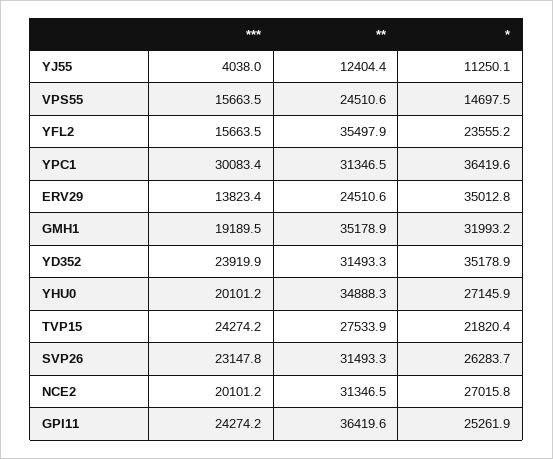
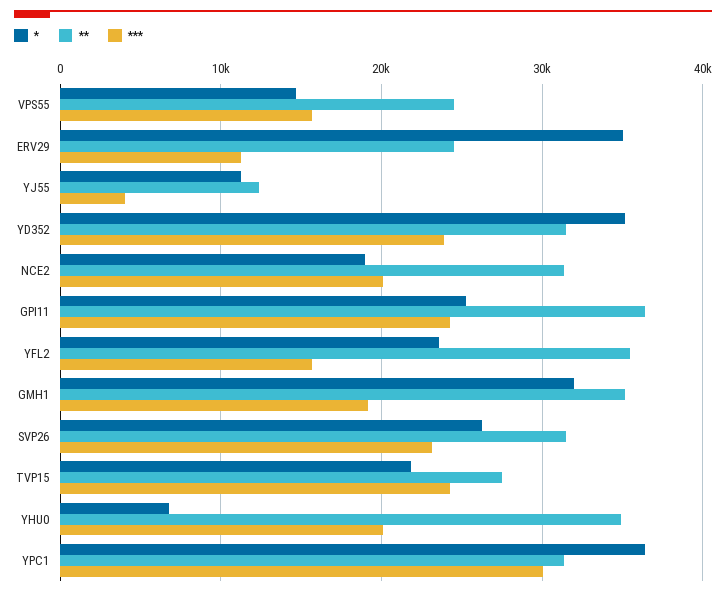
  {
    "***": {
      "YJ55": 4038,
      "VPS55": 15663.5,
      "YFL2": 15663.5,
      "YPC1": 30083.4,
-     "ERV29": 13823.4,
+     "ERV29": 11000,
      "GMH1": 19189.5,
      "YD352": 23919.9,
      "YHU0": 20101.2,
      "TVP15": 24274.2,
      "SVP26": 23147.8,
      "NCE2": 20101.2,
      "GPI11": 24274.2
    },
    "**": {
      "YJ55": 12404.4,
      "VPS55": 24510.6,
      "YFL2": 35497.9,
      "YPC1": 31346.5,
      "ERV29": 24510.6,
      "GMH1": 35178.9,
      "YD352": 31493.3,
      "YHU0": 34888.3,
      "TVP15": 27533.9,
      "SVP26": 31493.3,
      "NCE2": 31346.5,
      "GPI11": 36419.6
    },
    "*": {
      "YJ55": 11250.1,
      "VPS55": 14697.5,
      "YFL2": 23555.2,
      "YPC1": 36419.6,
      "ERV29": 35012.8,
      "GMH1": 31993.2,
      "YD352": 35178.9,
-     "YHU0": 27145.9,
+     "YHU0": 7000,
      "TVP15": 21820.4,
      "SVP26": 26283.7,
-     "NCE2": 27015.8,
+     "NCE2": 19000,
      "GPI11": 25261.9
    }
  }

